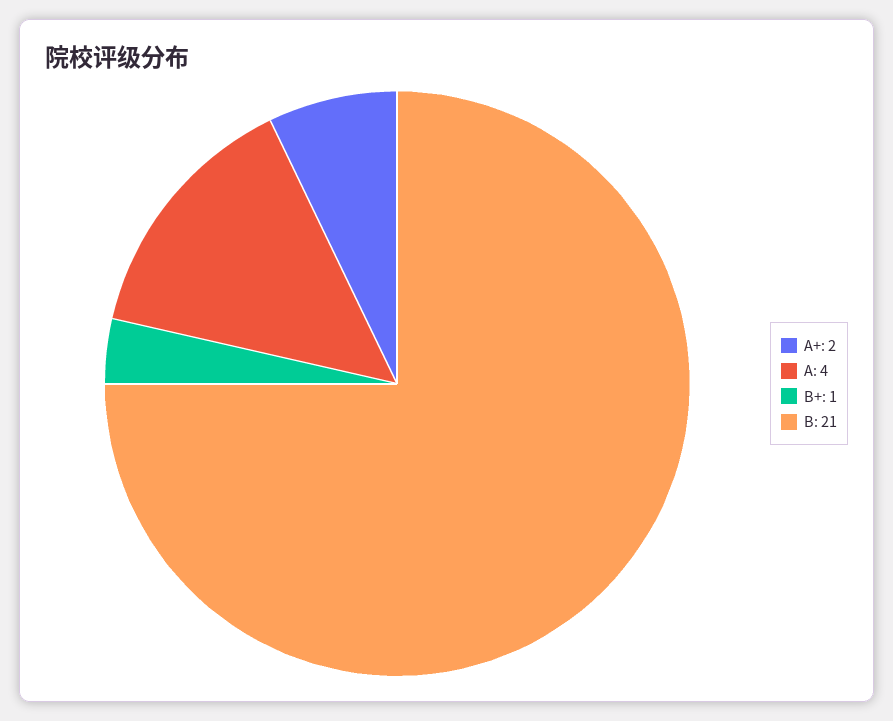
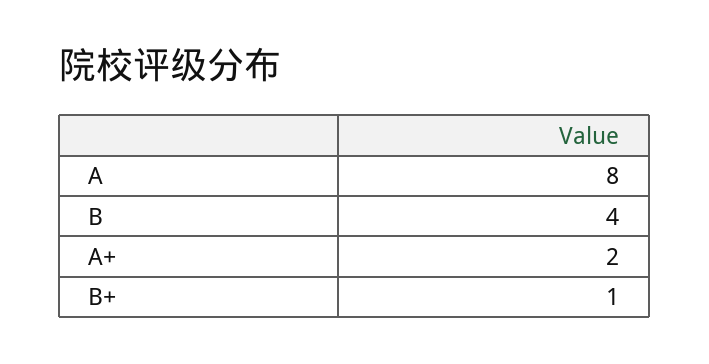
  {
    "A+": 2,
-   "A": 4,
+   "A": 8,
    "B+": 1,
-   "B": 21
+   "B": 4
  }

